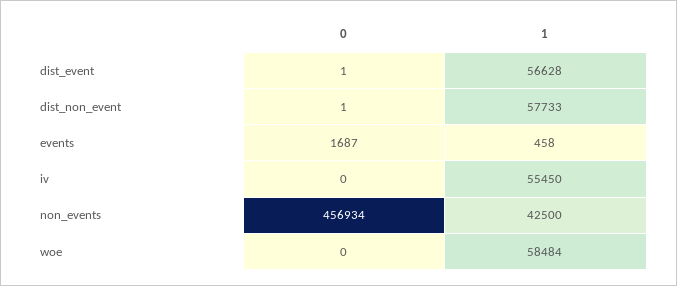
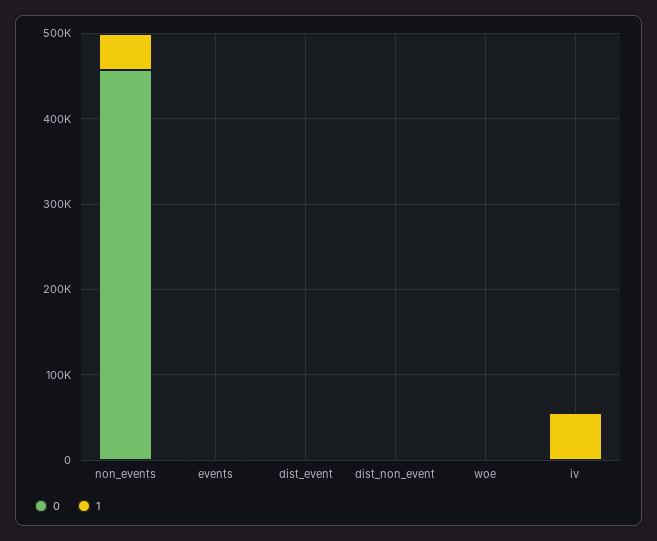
  {
    "0": {
      "dist_event": 1,
      "dist_non_event": 1,
      "events": 1687,
      "iv": 0,
      "non_events": 456934,
      "woe": 0
    },
    "1": {
-     "dist_event": 56628,
+     "dist_event": 0,
-     "dist_non_event": 57733,
+     "dist_non_event": 0,
      "events": 458,
      "iv": 55450,
      "non_events": 42500,
-     "woe": 58484
+     "woe": 0
    }
  }

